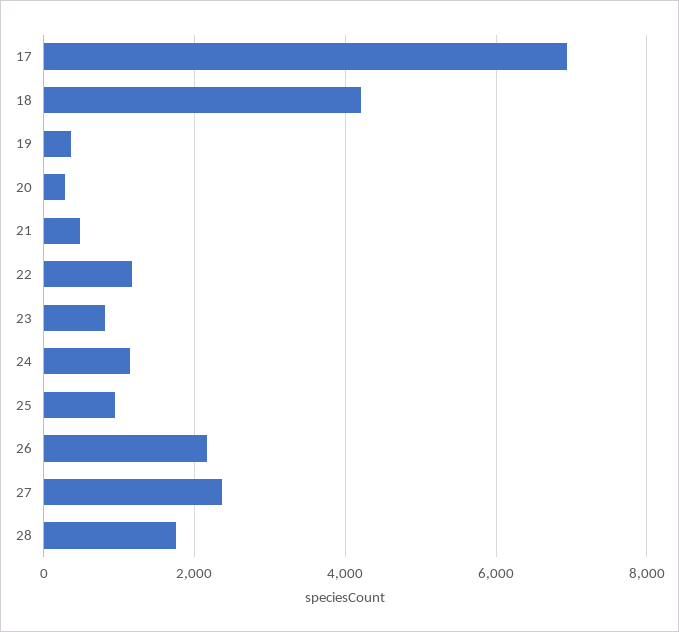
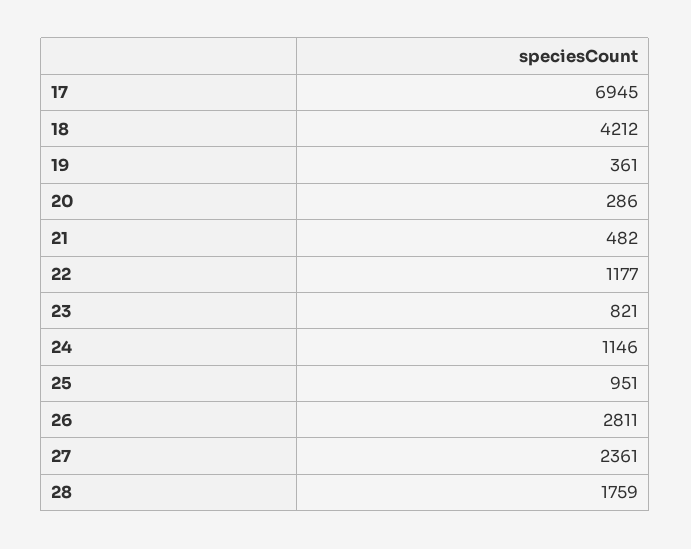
  {
    "17": 6945,
    "18": 4212,
    "19": 361,
    "20": 286,
    "21": 482,
    "22": 1177,
    "23": 821,
    "24": 1146,
    "25": 951,
-   "26": 2200,
+   "26": 2811,
    "27": 2361,
    "28": 1759
  }

